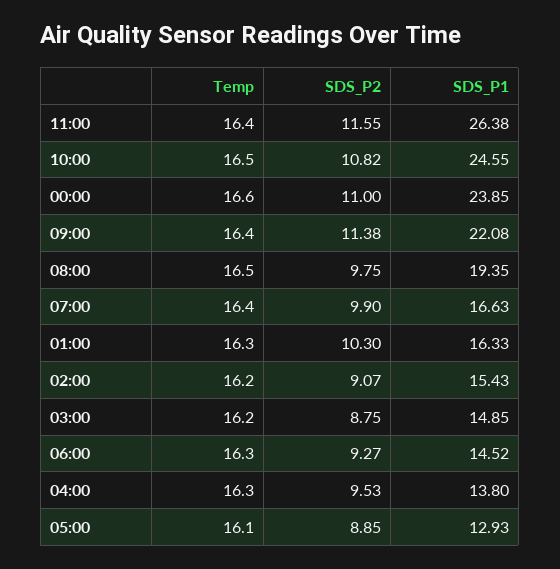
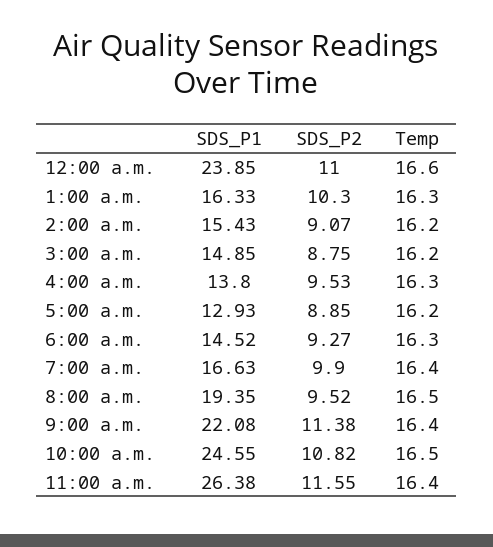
  {
    "Temp": {
      "11:00": 16.4,
      "10:00": 16.5,
      "00:00": 16.6,
      "09:00": 16.4,
      "08:00": 16.5,
      "07:00": 16.4,
      "01:00": 16.3,
      "02:00": 16.2,
      "03:00": 16.2,
      "06:00": 16.3,
      "04:00": 16.3,
-     "05:00": 16.1
+     "05:00": 16.2
    },
    "SDS_P2": {
      "11:00": 11.55,
      "10:00": 10.82,
      "00:00": 11,
      "09:00": 11.38,
-     "08:00": 9.75,
+     "08:00": 9.52,
      "07:00": 9.9,
      "01:00": 10.3,
      "02:00": 9.07,
      "03:00": 8.75,
      "06:00": 9.27,
      "04:00": 9.53,
      "05:00": 8.85
    },
    "SDS_P1": {
      "11:00": 26.38,
      "10:00": 24.55,
      "00:00": 23.85,
      "09:00": 22.08,
      "08:00": 19.35,
      "07:00": 16.63,
      "01:00": 16.33,
      "02:00": 15.43,
      "03:00": 14.85,
      "06:00": 14.52,
      "04:00": 13.8,
      "05:00": 12.93
    }
  }

